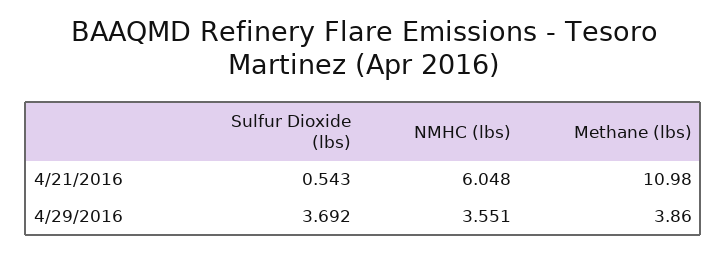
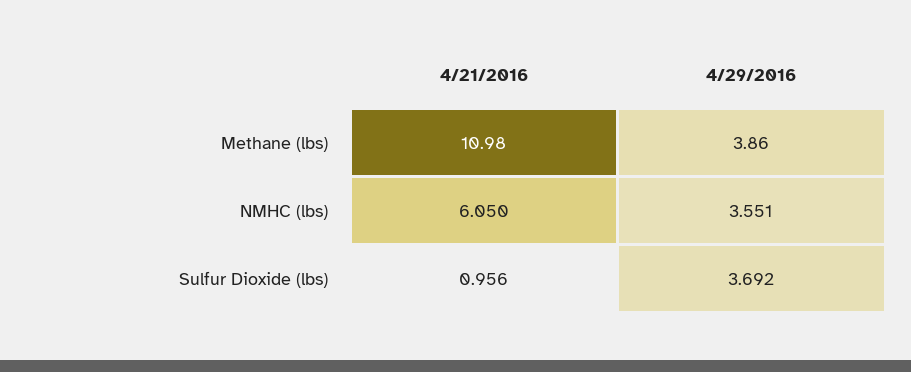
  {
    "Sulfur Dioxide (lbs)": {
-     "4/21/2016": 0.543,
+     "4/21/2016": 0.956,
      "4/29/2016": 3.692
    },
    "NMHC (lbs)": {
-     "4/21/2016": 6.048,
+     "4/21/2016": 6.05,
      "4/29/2016": 3.551
    },
    "Methane (lbs)": {
      "4/21/2016": 10.98,
      "4/29/2016": 3.86
    }
  }

